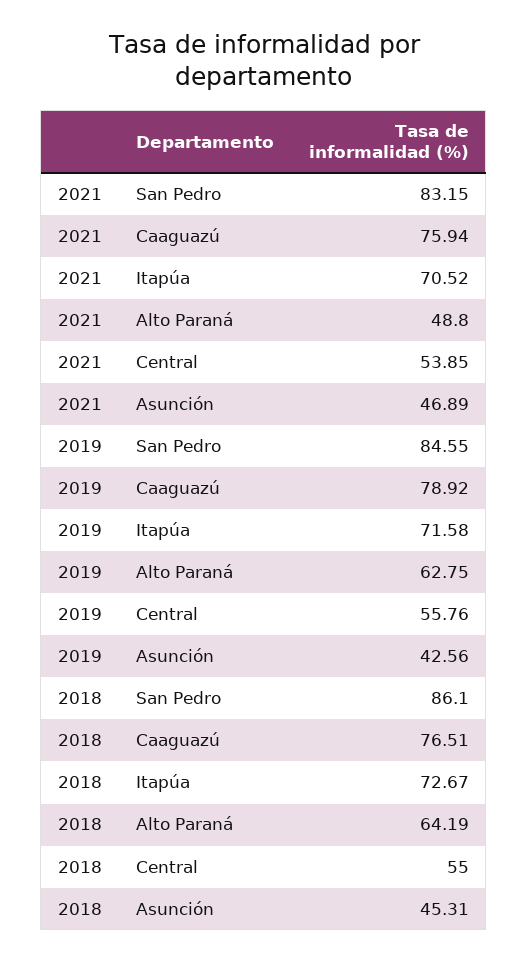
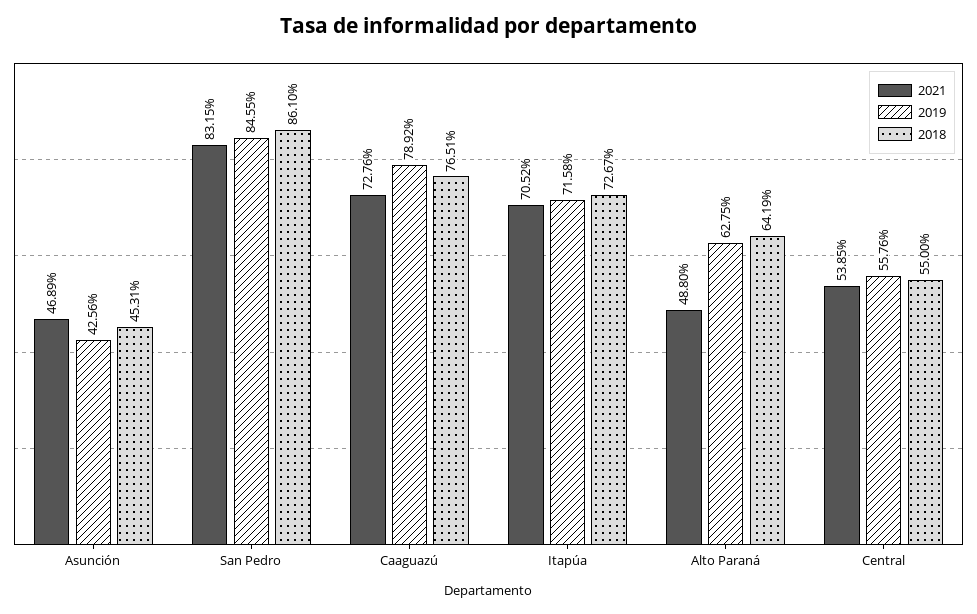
  {
    "2021": {
      "San Pedro": 83.15,
-     "Caaguazú": 75.94,
+     "Caaguazú": 72.76,
      "Itapúa": 70.52,
      "Alto Paraná": 48.8,
      "Central": 53.85,
      "Asunción": 46.89
    },
    "2019": {
      "San Pedro": 84.55,
      "Caaguazú": 78.92,
      "Itapúa": 71.58,
      "Alto Paraná": 62.75,
      "Central": 55.76,
      "Asunción": 42.56
    },
    "2018": {
      "San Pedro": 86.1,
      "Caaguazú": 76.51,
      "Itapúa": 72.67,
      "Alto Paraná": 64.19,
      "Central": 55,
      "Asunción": 45.31
    }
  }

